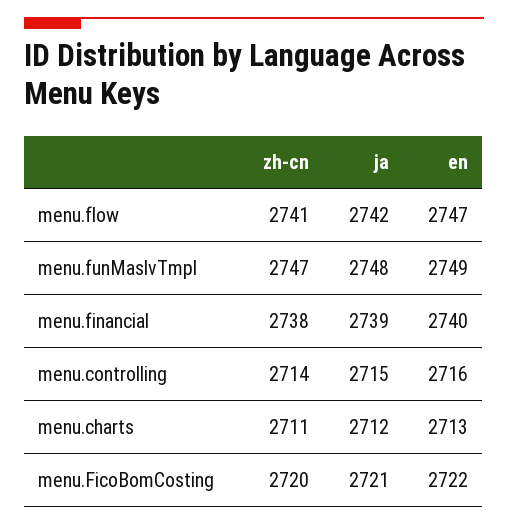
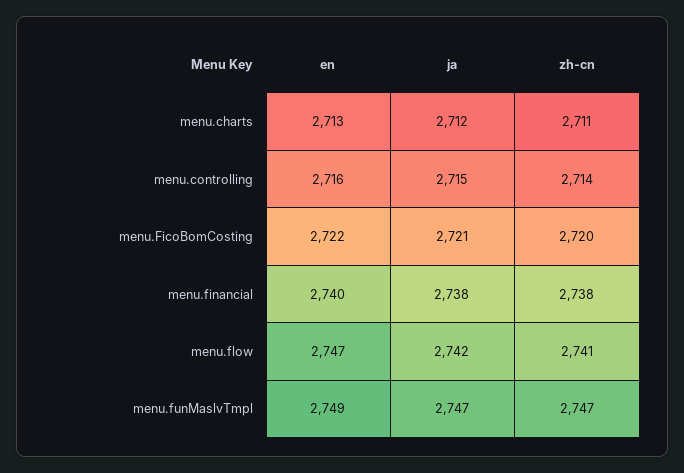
  {
    "zh-cn": {
      "menu.flow": 2741,
      "menu.funMaslvTmpl": 2747,
      "menu.financial": 2738,
      "menu.controlling": 2714,
      "menu.charts": 2711,
      "menu.FicoBomCosting": 2720
    },
    "ja": {
      "menu.flow": 2742,
-     "menu.funMaslvTmpl": 2748,
+     "menu.funMaslvTmpl": 2747,
-     "menu.financial": 2739,
+     "menu.financial": 2738,
      "menu.controlling": 2715,
      "menu.charts": 2712,
      "menu.FicoBomCosting": 2721
    },
    "en": {
      "menu.flow": 2747,
      "menu.funMaslvTmpl": 2749,
      "menu.financial": 2740,
      "menu.controlling": 2716,
      "menu.charts": 2713,
      "menu.FicoBomCosting": 2722
    }
  }

